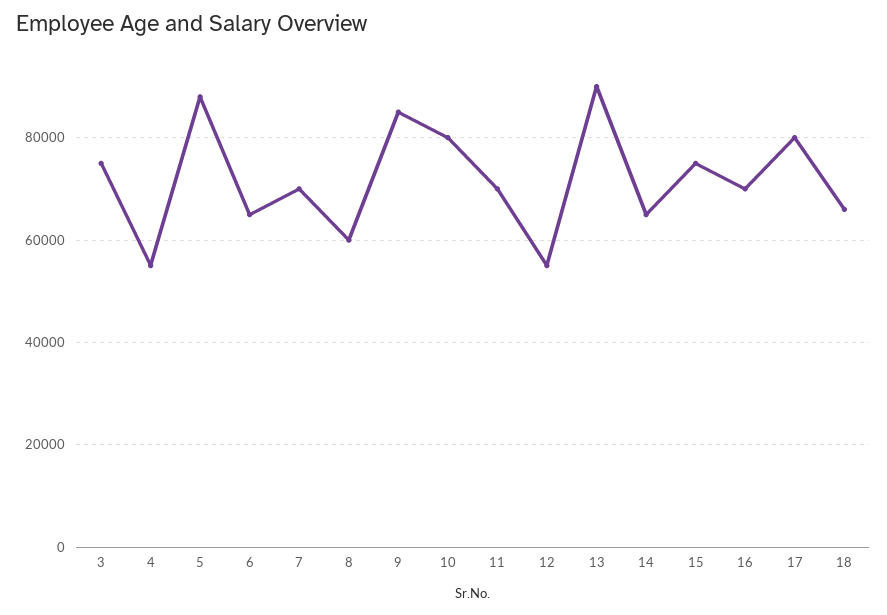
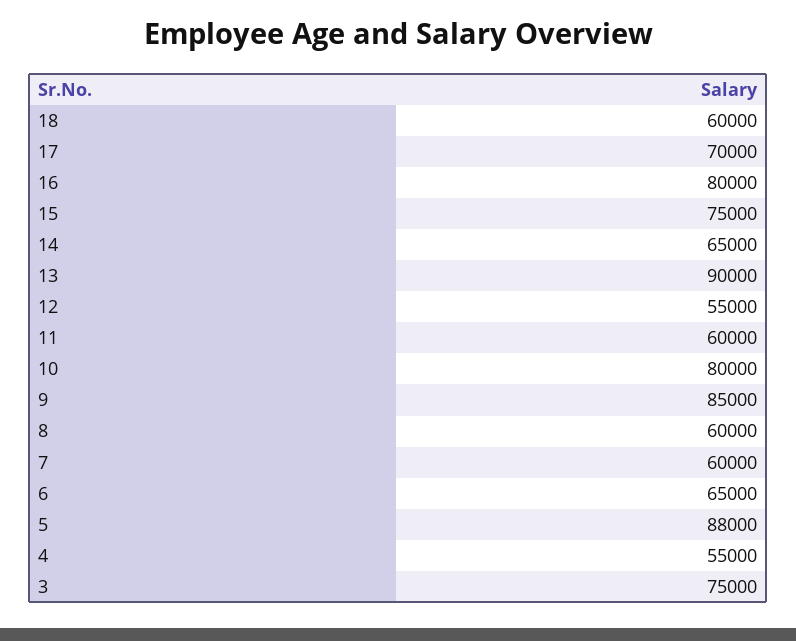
  {
    "3": 75000,
    "4": 55000,
    "5": 88000,
    "6": 65000,
-   "7": 70000,
+   "7": 60000,
    "8": 60000,
    "9": 85000,
    "10": 80000,
-   "11": 70000,
+   "11": 60000,
    "12": 55000,
    "13": 90000,
    "14": 65000,
    "15": 75000,
-   "16": 70000,
+   "16": 80000,
-   "17": 80000,
+   "17": 70000,
-   "18": 66000
+   "18": 60000
  }

